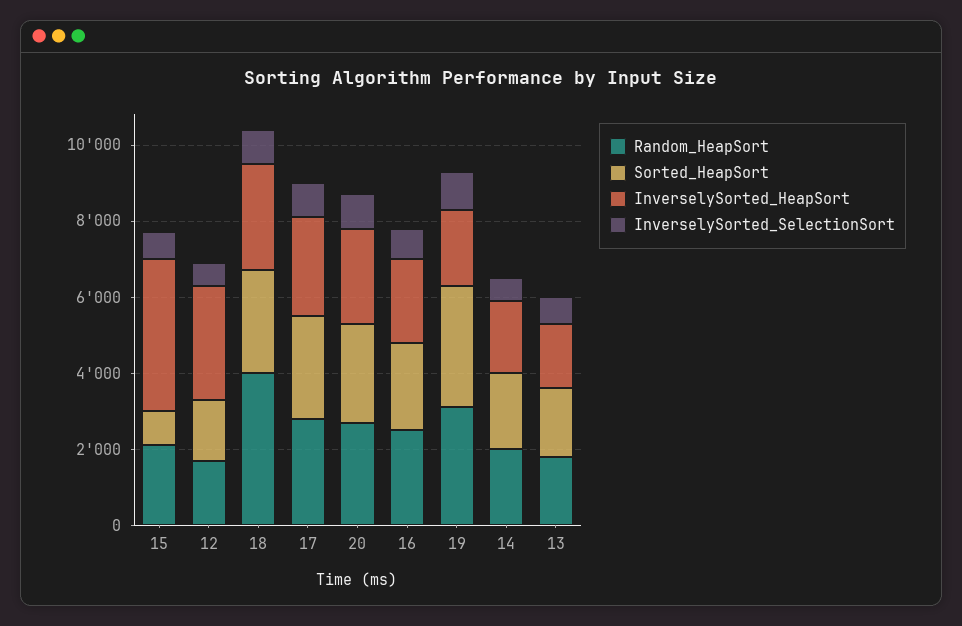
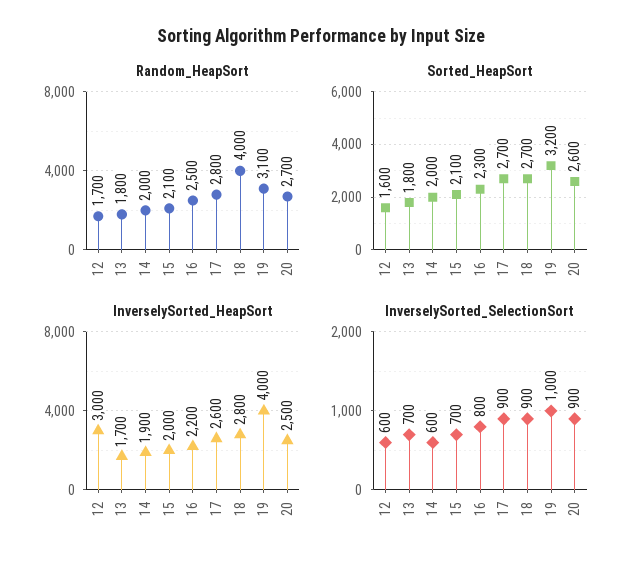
  {
    "Random_HeapSort": {
      "15": 2100,
      "12": 1700,
      "18": 4000,
      "17": 2800,
      "20": 2700,
      "16": 2500,
      "19": 3100,
      "14": 2000,
      "13": 1800
    },
    "Sorted_HeapSort": {
-     "15": 1000,
+     "15": 2100,
      "12": 1600,
      "18": 2700,
      "17": 2700,
      "20": 2600,
      "16": 2300,
      "19": 3200,
      "14": 2000,
      "13": 1800
    },
    "InverselySorted_HeapSort": {
-     "15": 4000,
+     "15": 2000,
      "12": 3000,
      "18": 2800,
      "17": 2600,
      "20": 2500,
      "16": 2200,
-     "19": 2000,
+     "19": 4000,
      "14": 1900,
      "13": 1700
    },
    "InverselySorted_SelectionSort": {
      "15": 700,
      "12": 600,
      "18": 900,
      "17": 900,
      "20": 900,
      "16": 800,
      "19": 1000,
      "14": 600,
      "13": 700
    }
  }

